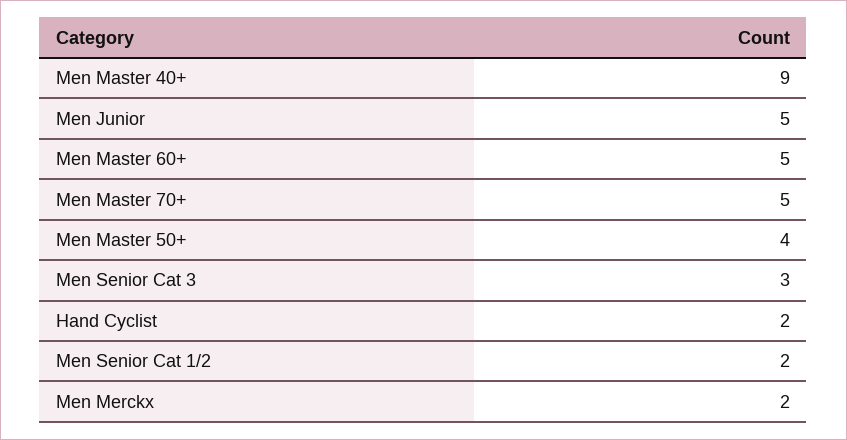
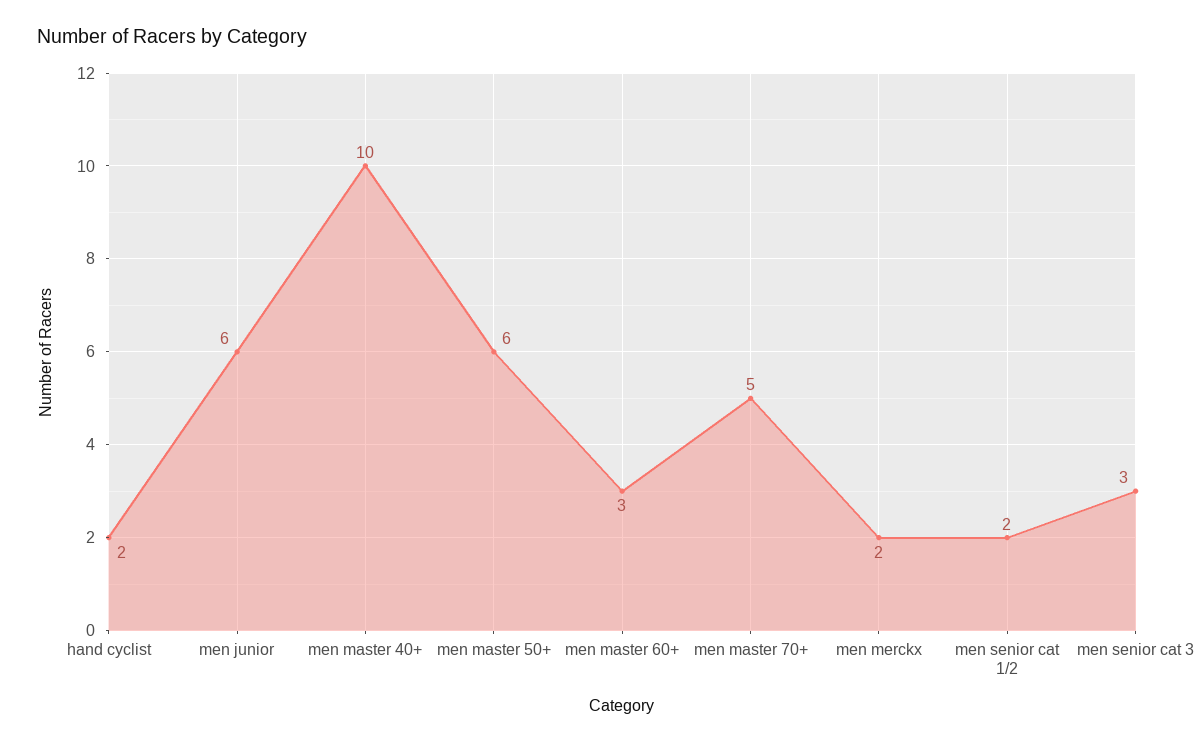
  {
-   "Men Master 40+": 9,
+   "Men Master 40+": 10,
-   "Men Junior": 5,
+   "Men Junior": 6,
-   "Men Master 60+": 5,
+   "Men Master 60+": 3,
    "Men Master 70+": 5,
-   "Men Master 50+": 4,
+   "Men Master 50+": 6,
    "Men Senior Cat 3": 3,
    "Hand Cyclist": 2,
    "Men Senior Cat 1/2": 2,
    "Men Merckx": 2
  }

